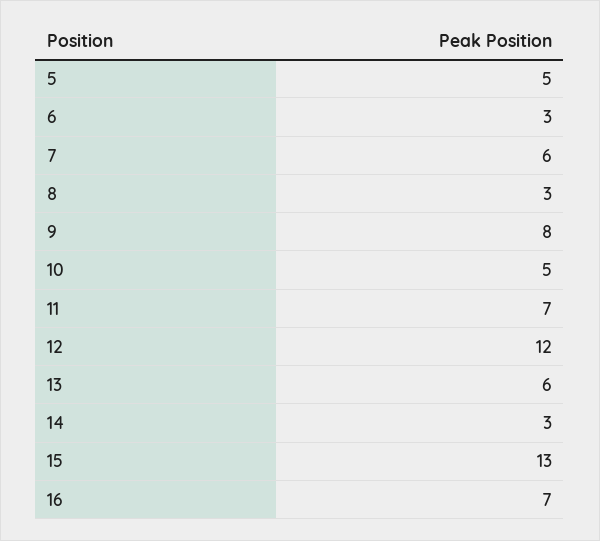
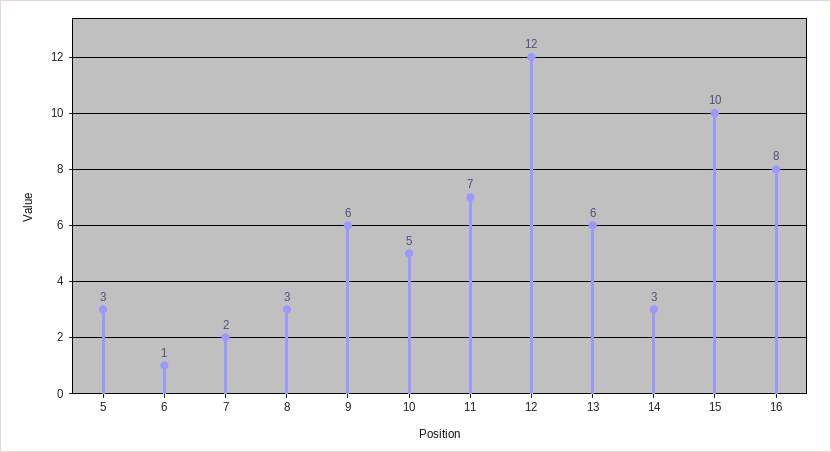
  {
-   "5": 5,
+   "5": 3,
-   "6": 3,
+   "6": 1,
-   "7": 6,
+   "7": 2,
    "8": 3,
-   "9": 8,
+   "9": 6,
    "10": 5,
    "11": 7,
    "12": 12,
    "13": 6,
    "14": 3,
-   "15": 13,
+   "15": 10,
-   "16": 7
+   "16": 8
  }

